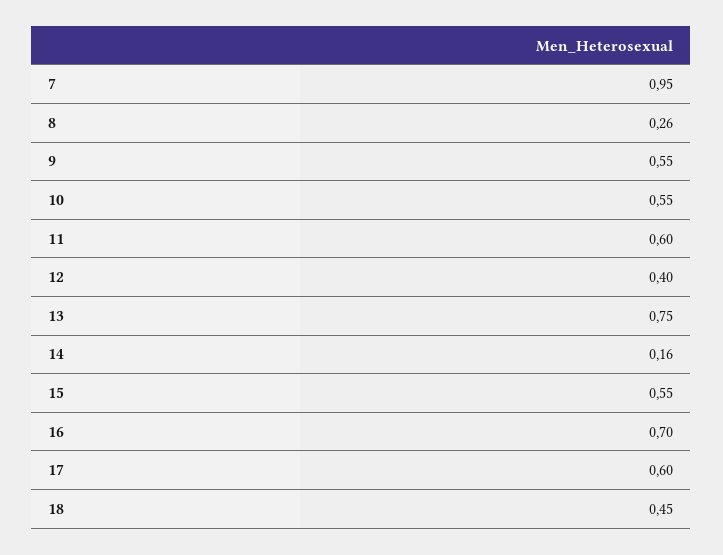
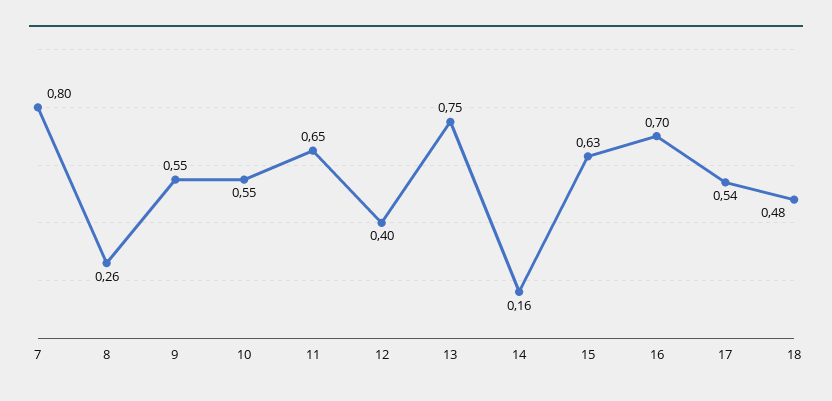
  {
-   "7": 0.95,
+   "7": 0.8,
    "8": 0.26,
    "9": 0.55,
    "10": 0.55,
-   "11": 0.6,
+   "11": 0.65,
    "12": 0.4,
    "13": 0.75,
    "14": 0.16,
-   "15": 0.55,
+   "15": 0.63,
    "16": 0.7,
-   "17": 0.6,
+   "17": 0.54,
-   "18": 0.45
+   "18": 0.48
  }

